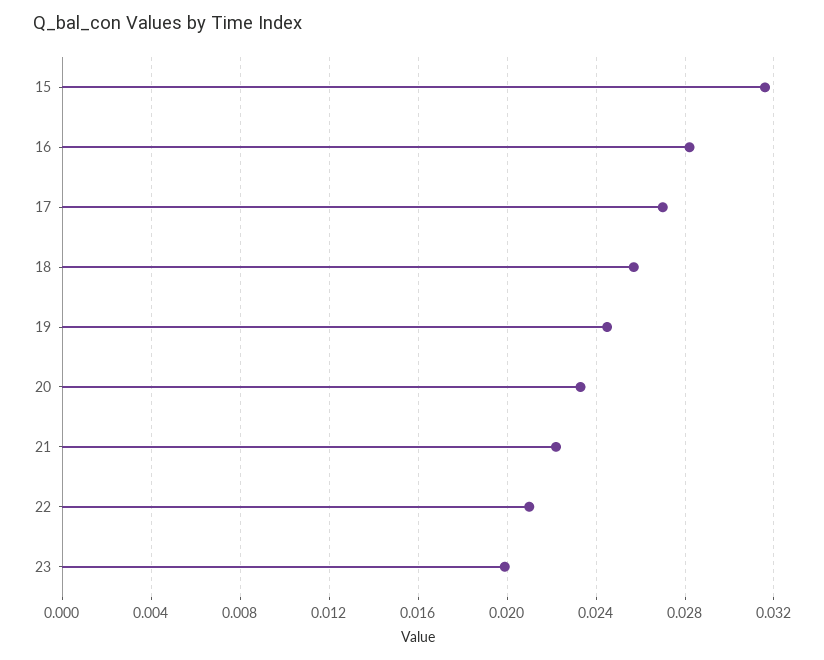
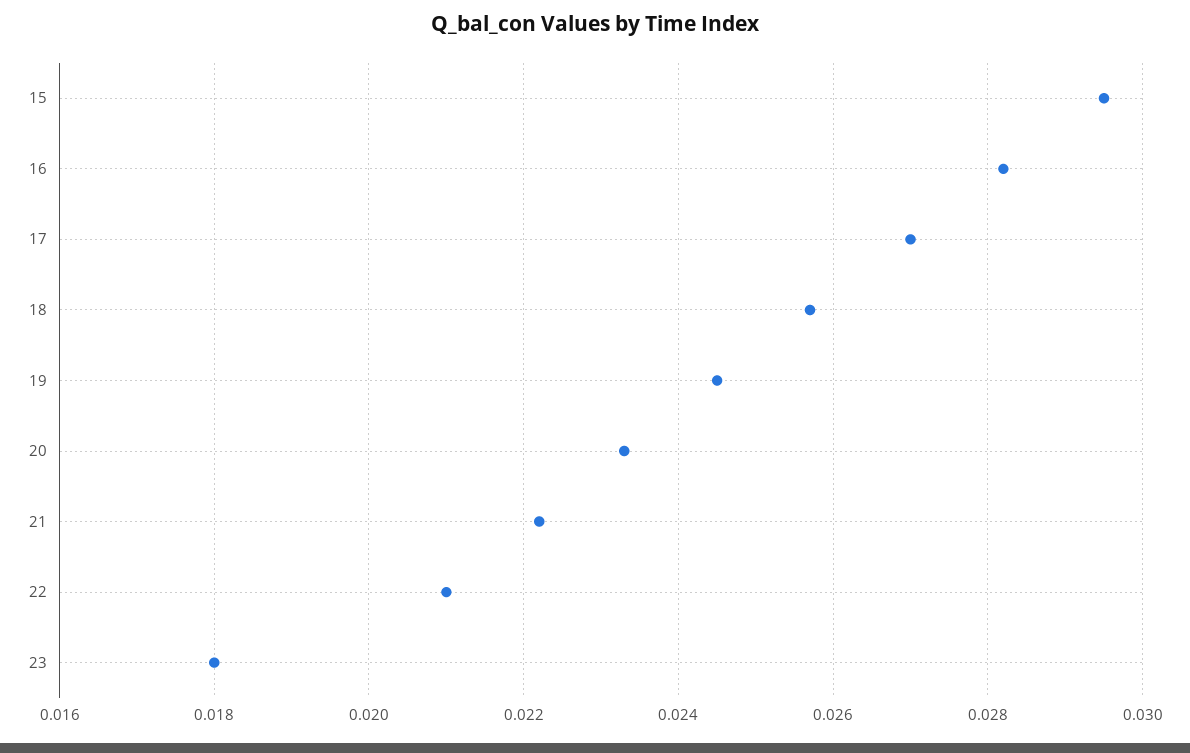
  {
-   "15": 0.0315,
+   "15": 0.0295,
    "16": 0.028,
    "17": 0.027,
    "18": 0.0255,
    "19": 0.0245,
    "20": 0.0235,
    "21": 0.022,
    "22": 0.021,
-   "23": 0.02
+   "23": 0.018
  }

